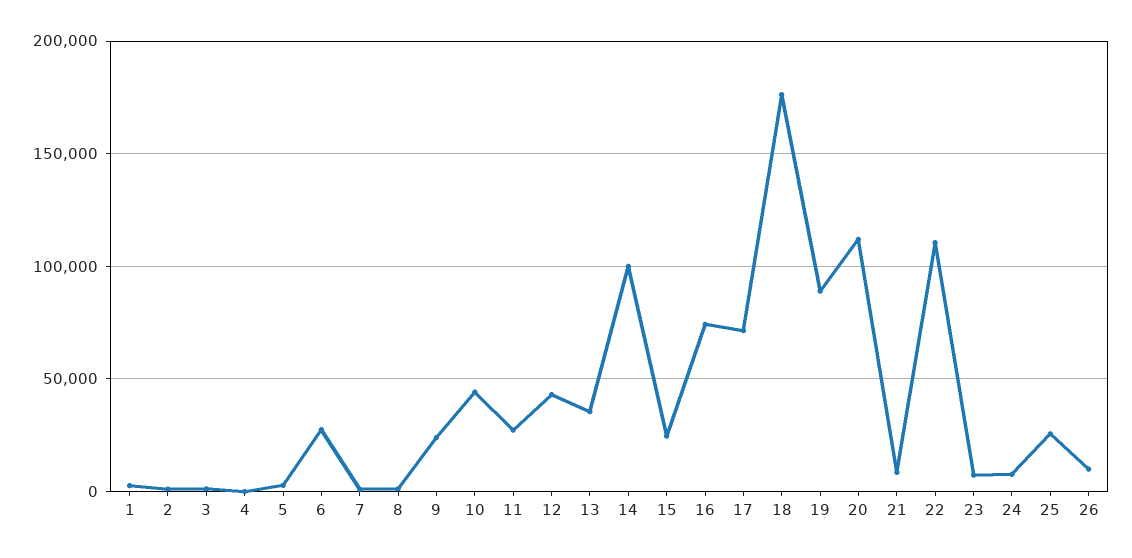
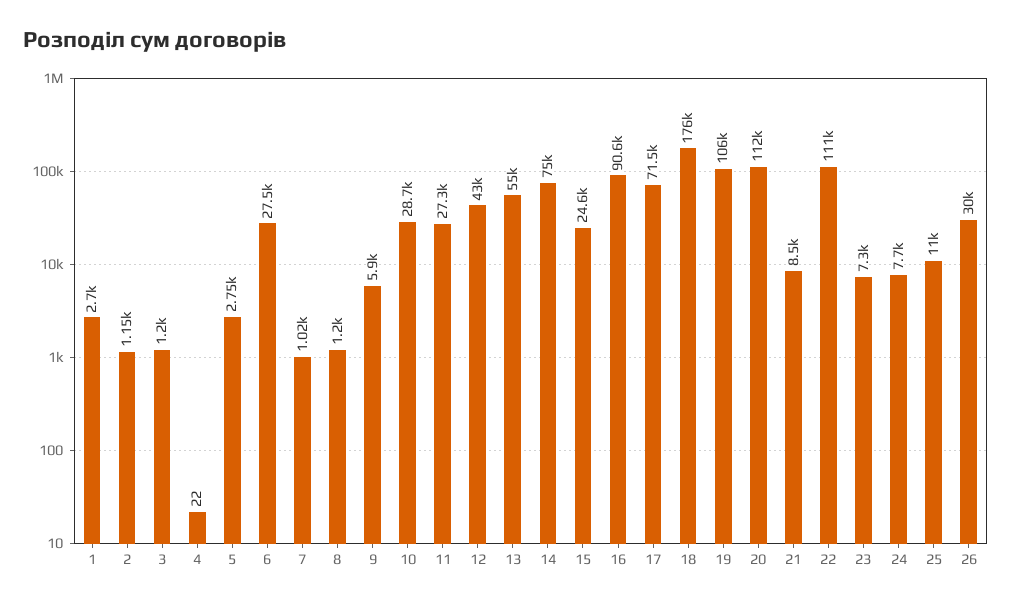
  {
    "1": 2700,
    "2": 1150,
    "3": 1200,
    "4": 22,
    "5": 2750,
    "6": 27500,
    "7": 1020,
    "8": 1200,
-   "9": 25000,
+   "9": 5900,
-   "10": 45000,
+   "10": 28700,
    "11": 27300,
    "12": 43000,
-   "13": 35000,
+   "13": 55000,
-   "14": 100000,
+   "14": 75000,
    "15": 24600,
-   "16": 75000,
+   "16": 90600,
    "17": 71500,
    "18": 176000,
-   "19": 90000,
+   "19": 106000,
    "20": 112000,
    "21": 8500,
    "22": 111000,
    "23": 7300,
    "24": 7700,
-   "25": 25000,
+   "25": 11000,
-   "26": 10000
+   "26": 30000
  }

